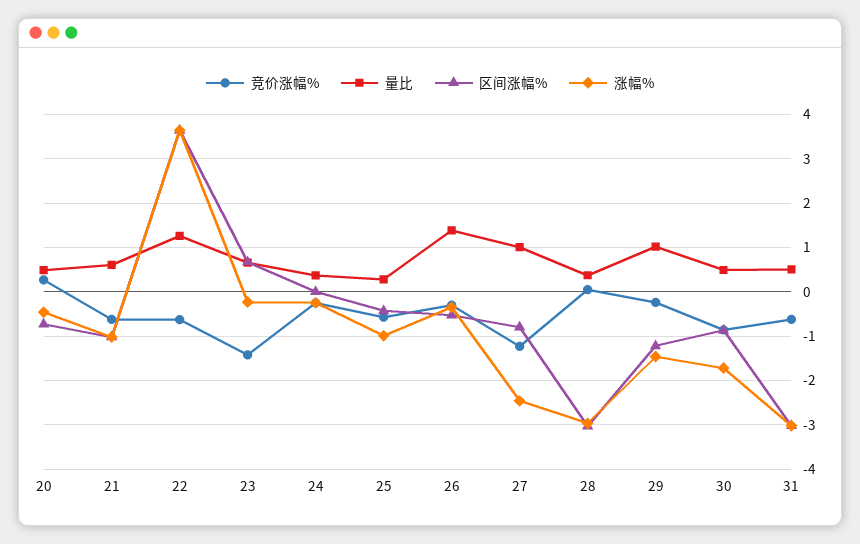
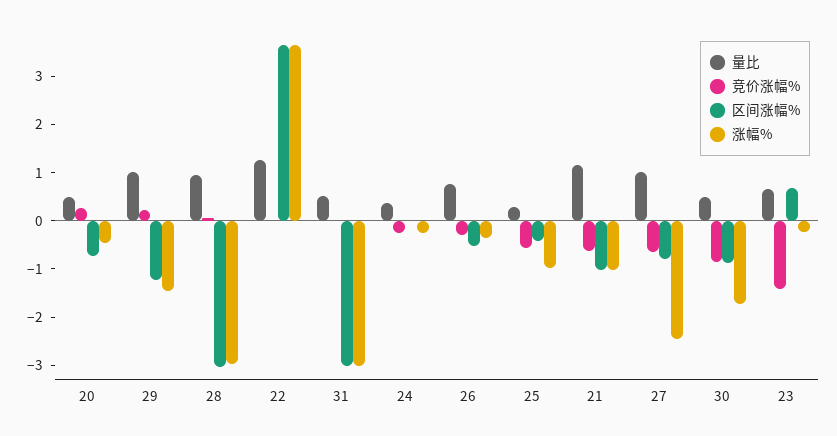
  {
    "竞价涨幅%": {
      "20": 0.2,
      "21": -0.6,
-     "22": -0.6,
+     "22": 0,
      "23": -1.4,
      "24": -0.2,
      "25": -0.6,
      "26": -0.4,
-     "27": -1.2,
+     "27": -0.6,
      "28": 0,
-     "29": -0.2,
+     "29": 0.2,
      "30": -0.8,
-     "31": -0.6
+     "31": 0
    },
    "量比": {
      "20": 0.4,
-     "21": 0.6,
+     "21": 1.2,
      "22": 1.2,
      "23": 0.6,
      "24": 0.4,
      "25": 0.2,
-     "26": 1.4,
+     "26": 0.8,
      "27": 1,
-     "28": 0.4,
+     "28": 1,
      "29": 1,
      "30": 0.4,
      "31": 0.6
    },
    "区间涨幅%": {
      "20": -0.8,
      "21": -1,
      "22": 3.6,
      "23": 0.6,
      "24": 0,
      "25": -0.4,
      "26": -0.6,
      "27": -0.8,
      "28": -3,
      "29": -1.2,
      "30": -0.8,
      "31": -3
    },
    "涨幅%": {
      "20": -0.4,
      "21": -1,
      "22": 3.6,
      "23": -0.2,
      "24": -0.2,
      "25": -1,
      "26": -0.4,
      "27": -2.4,
      "28": -3,
      "29": -1.4,
      "30": -1.8,
      "31": -3
    }
  }

